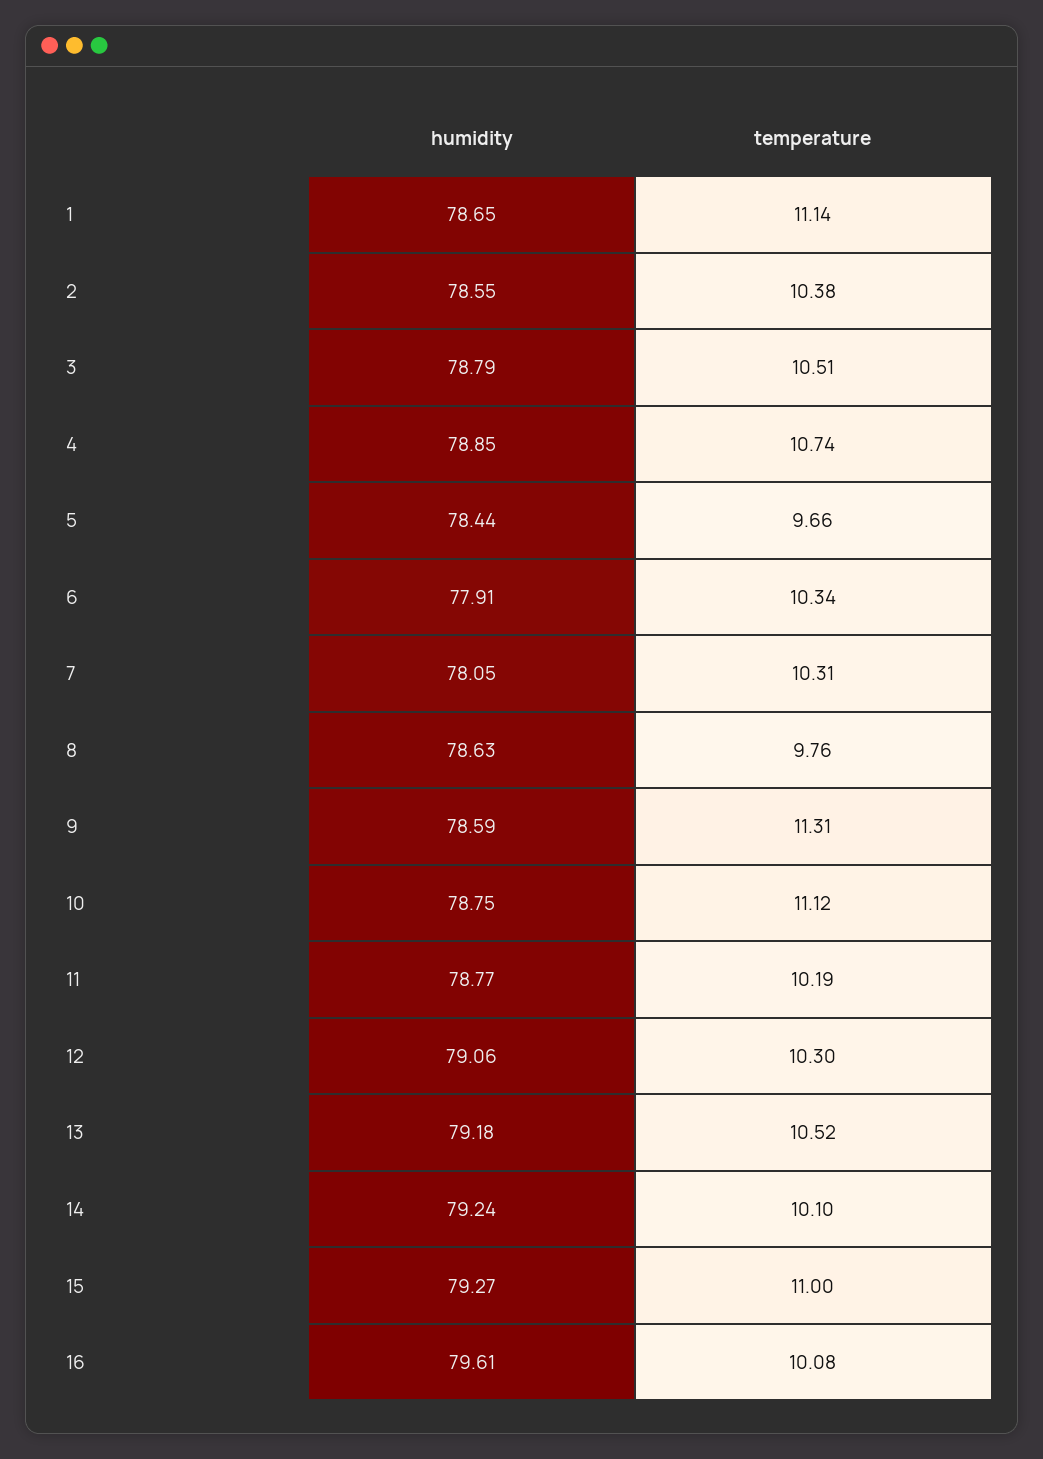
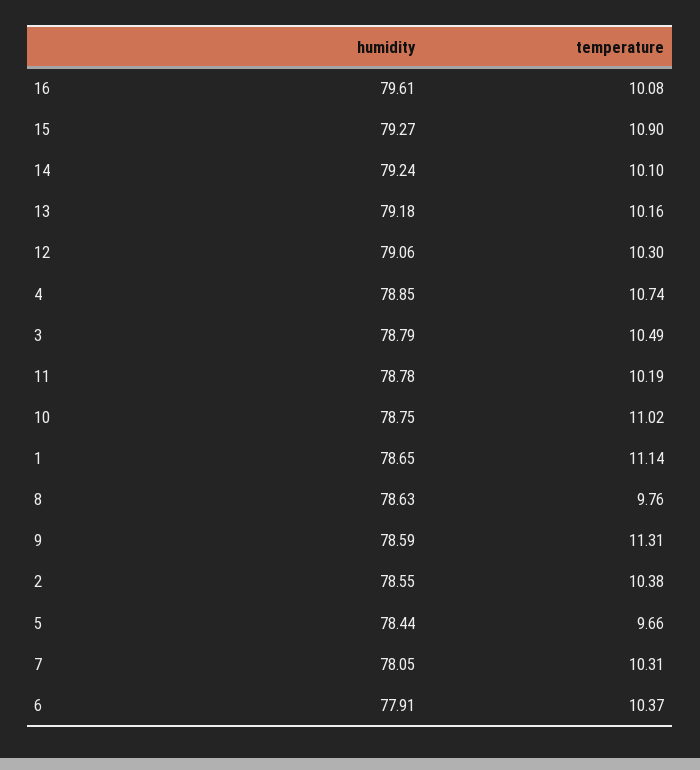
  {
    "humidity": {
      "1": 78.65,
      "2": 78.55,
      "3": 78.79,
      "4": 78.85,
      "5": 78.44,
      "6": 77.91,
      "7": 78.05,
      "8": 78.63,
      "9": 78.59,
      "10": 78.75,
-     "11": 78.77,
+     "11": 78.78,
      "12": 79.06,
      "13": 79.18,
      "14": 79.24,
      "15": 79.27,
      "16": 79.61
    },
    "temperature": {
      "1": 11.14,
      "2": 10.38,
-     "3": 10.51,
+     "3": 10.49,
      "4": 10.74,
      "5": 9.66,
-     "6": 10.34,
+     "6": 10.37,
      "7": 10.31,
      "8": 9.76,
      "9": 11.31,
-     "10": 11.12,
+     "10": 11.02,
      "11": 10.19,
      "12": 10.3,
-     "13": 10.52,
+     "13": 10.16,
      "14": 10.1,
-     "15": 11,
+     "15": 10.9,
      "16": 10.08
    }
  }

